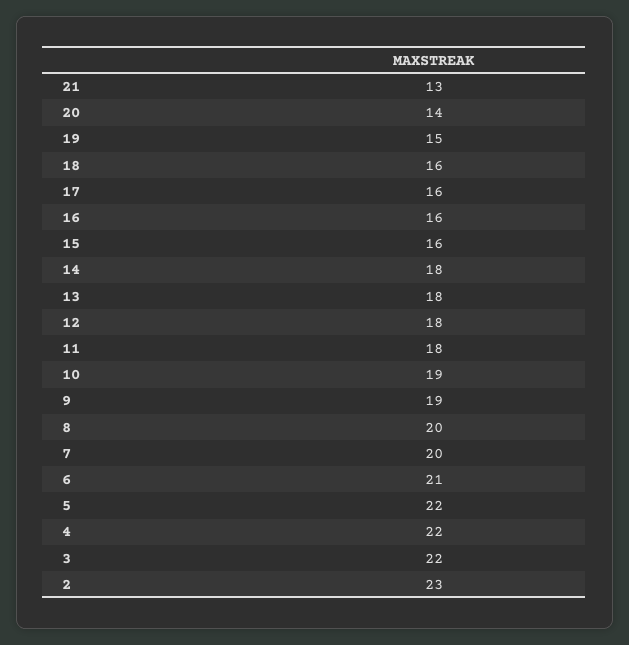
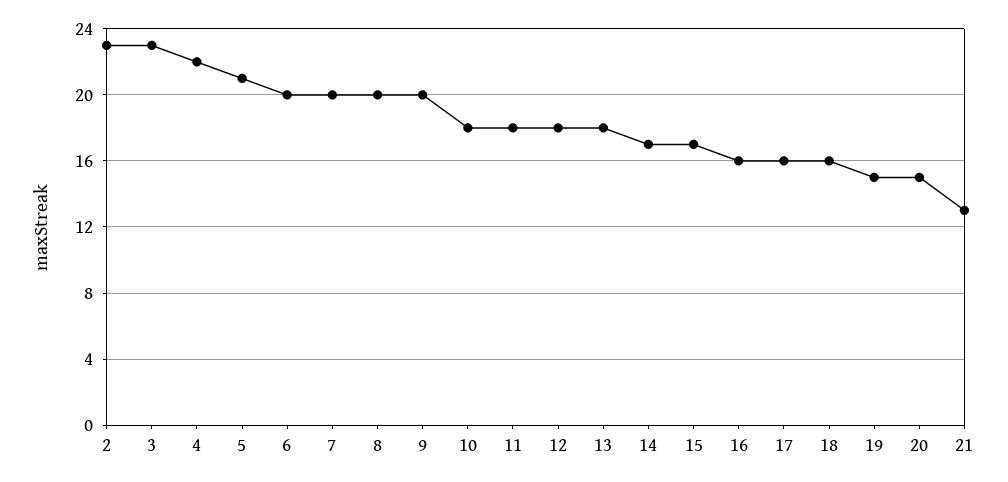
  {
    "21": 13,
-   "20": 14,
+   "20": 15,
    "19": 15,
    "18": 16,
    "17": 16,
    "16": 16,
-   "15": 16,
+   "15": 17,
-   "14": 18,
+   "14": 17,
    "13": 18,
    "12": 18,
    "11": 18,
-   "10": 19,
+   "10": 18,
-   "9": 19,
+   "9": 20,
    "8": 20,
    "7": 20,
-   "6": 21,
+   "6": 20,
-   "5": 22,
+   "5": 21,
    "4": 22,
-   "3": 22,
+   "3": 23,
    "2": 23
  }

